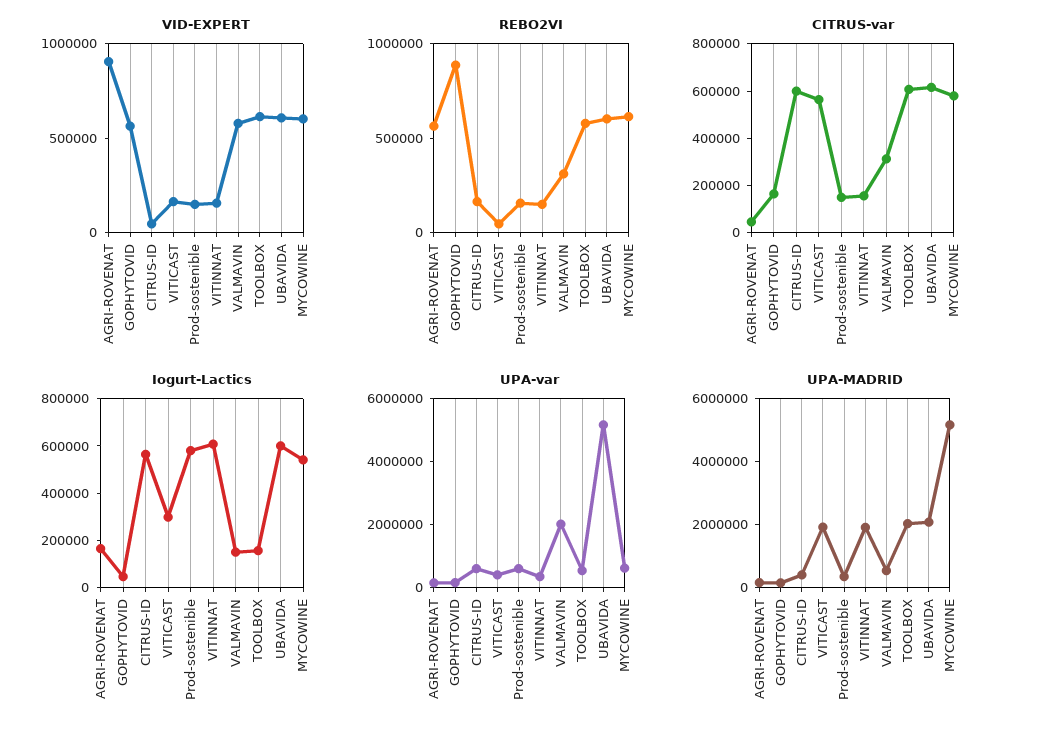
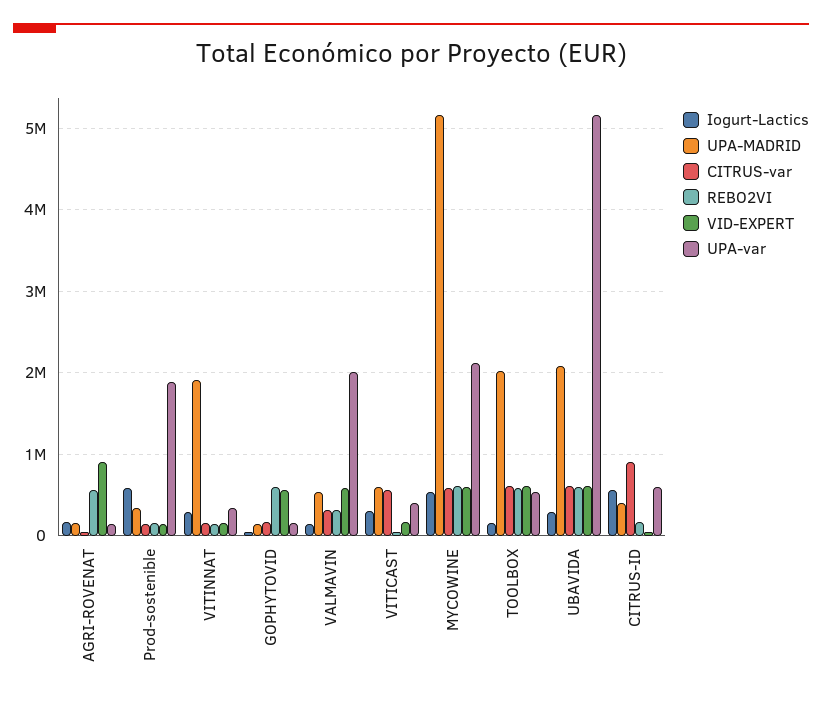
  {
    "VID-EXPERT": {
      "AGRI-ROVENAT": 900000,
      "GOPHYTOVID": 600000,
      "CITRUS-ID": 0,
      "VITICAST": 200000,
      "Prod-sostenible": 100000,
      "VITINNAT": 200000,
      "VALMAVIN": 600000,
      "TOOLBOX": 600000,
      "UBAVIDA": 600000,
      "MYCOWINE": 600000
    },
    "REBO2VI": {
      "AGRI-ROVENAT": 600000,
-     "GOPHYTOVID": 900000,
+     "GOPHYTOVID": 600000,
      "CITRUS-ID": 200000,
      "VITICAST": 0,
      "Prod-sostenible": 200000,
      "VITINNAT": 100000,
      "VALMAVIN": 300000,
      "TOOLBOX": 600000,
      "UBAVIDA": 600000,
      "MYCOWINE": 600000
    },
    "CITRUS-var": {
      "AGRI-ROVENAT": 50000,
      "GOPHYTOVID": 150000,
-     "CITRUS-ID": 600000,
+     "CITRUS-ID": 900000,
      "VITICAST": 550000,
      "Prod-sostenible": 150000,
      "VITINNAT": 150000,
      "VALMAVIN": 300000,
      "TOOLBOX": 600000,
      "UBAVIDA": 600000,
      "MYCOWINE": 600000
    },
    "Iogurt-Lactics": {
      "AGRI-ROVENAT": 150000,
      "GOPHYTOVID": 50000,
      "CITRUS-ID": 550000,
      "VITICAST": 300000,
      "Prod-sostenible": 600000,
-     "VITINNAT": 600000,
+     "VITINNAT": 300000,
      "VALMAVIN": 150000,
      "TOOLBOX": 150000,
-     "UBAVIDA": 600000,
+     "UBAVIDA": 300000,
      "MYCOWINE": 550000
    },
    "UPA-var": {
      "AGRI-ROVENAT": 100000,
      "GOPHYTOVID": 200000,
      "CITRUS-ID": 600000,
      "VITICAST": 400000,
-     "Prod-sostenible": 500000,
+     "Prod-sostenible": 1900000,
      "VITINNAT": 300000,
      "VALMAVIN": 2000000,
      "TOOLBOX": 500000,
      "UBAVIDA": 5200000,
-     "MYCOWINE": 500000
+     "MYCOWINE": 2100000
    },
    "UPA-MADRID": {
      "AGRI-ROVENAT": 200000,
      "GOPHYTOVID": 100000,
      "CITRUS-ID": 400000,
-     "VITICAST": 2000000,
+     "VITICAST": 600000,
      "Prod-sostenible": 300000,
      "VITINNAT": 1900000,
      "VALMAVIN": 500000,
      "TOOLBOX": 2000000,
      "UBAVIDA": 2100000,
      "MYCOWINE": 5200000
    }
  }

